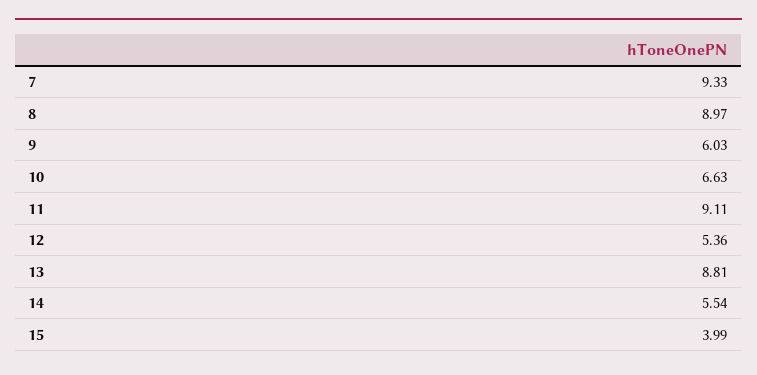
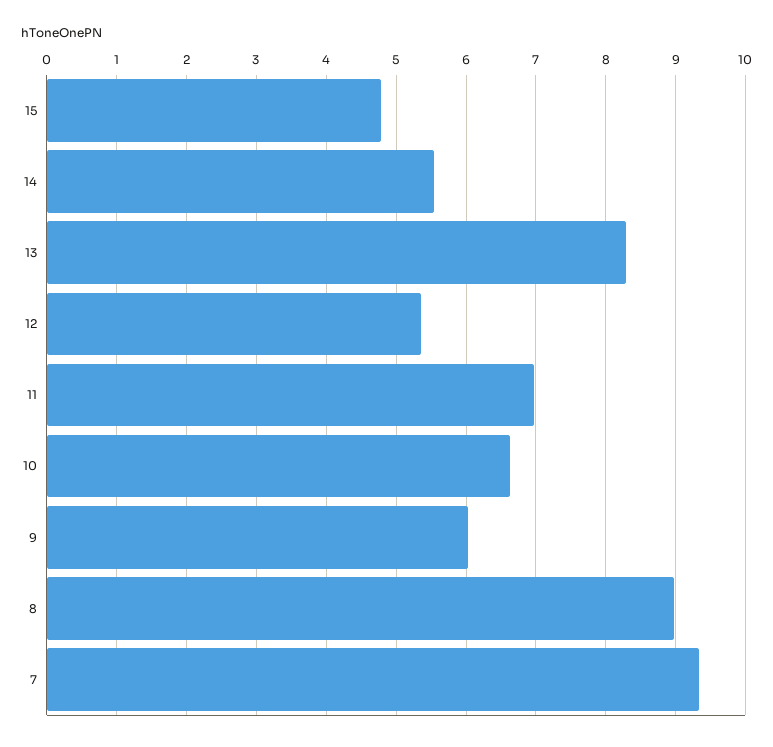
  {
    "7": 9.33,
    "8": 8.97,
    "9": 6.03,
    "10": 6.63,
-   "11": 9.11,
+   "11": 7,
    "12": 5.36,
-   "13": 8.81,
+   "13": 8.3,
    "14": 5.54,
-   "15": 3.99
+   "15": 4.8
  }

